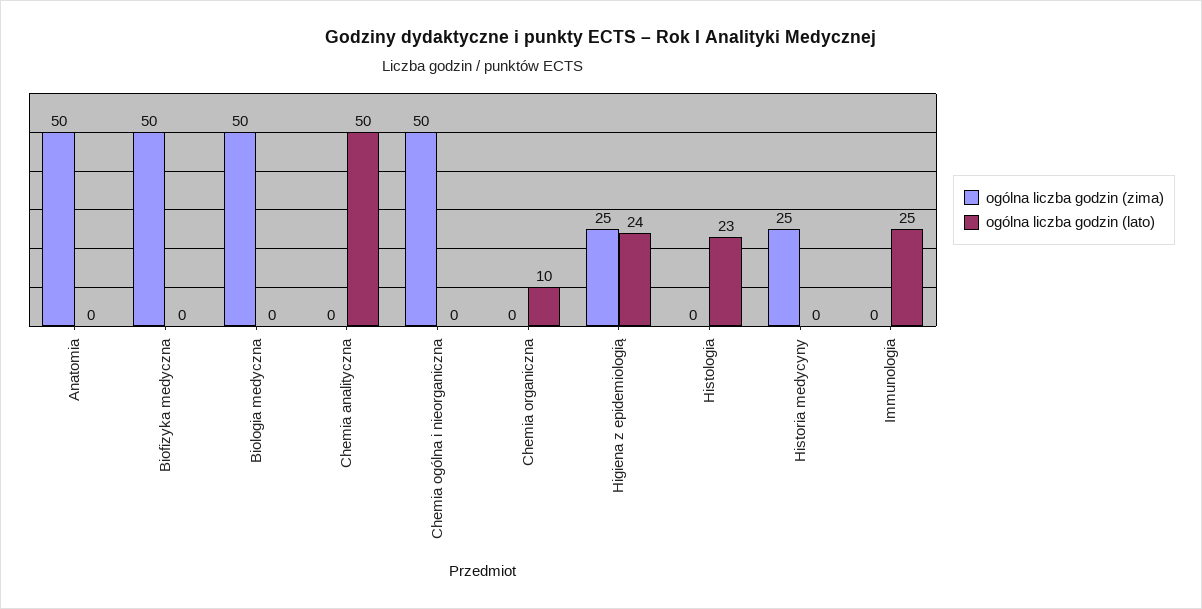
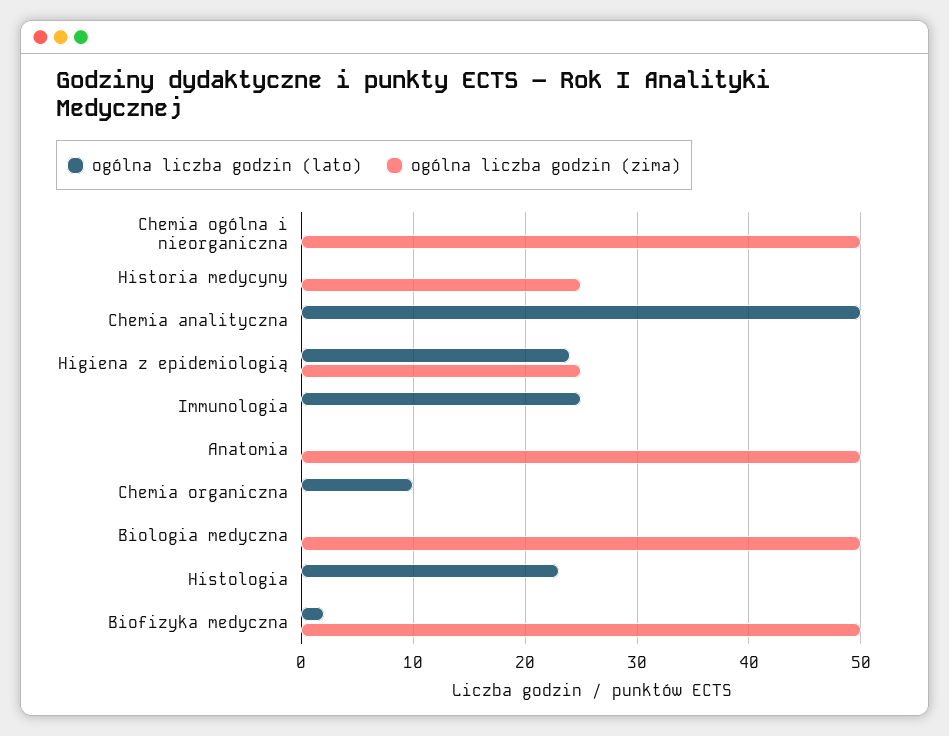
  {
    "ogólna liczba godzin (zima)": {
      "Anatomia": 50,
      "Biofizyka medyczna": 50,
      "Biologia medyczna": 50,
      "Chemia analityczna": 0,
      "Chemia ogólna i nieorganiczna": 50,
      "Chemia organiczna": 0,
      "Higiena z epidemiologią": 25,
      "Histologia": 0,
      "Historia medycyny": 25,
      "Immunologia": 0
    },
    "ogólna liczba godzin (lato)": {
      "Anatomia": 0,
-     "Biofizyka medyczna": 0,
+     "Biofizyka medyczna": 2,
      "Biologia medyczna": 0,
      "Chemia analityczna": 50,
      "Chemia ogólna i nieorganiczna": 0,
      "Chemia organiczna": 10,
      "Higiena z epidemiologią": 24,
      "Histologia": 23,
      "Historia medycyny": 0,
      "Immunologia": 25
    }
  }

